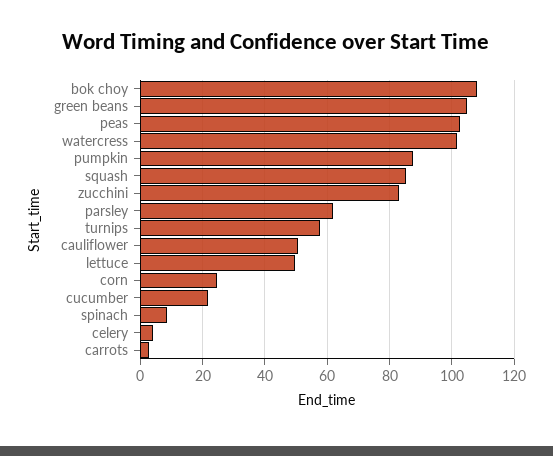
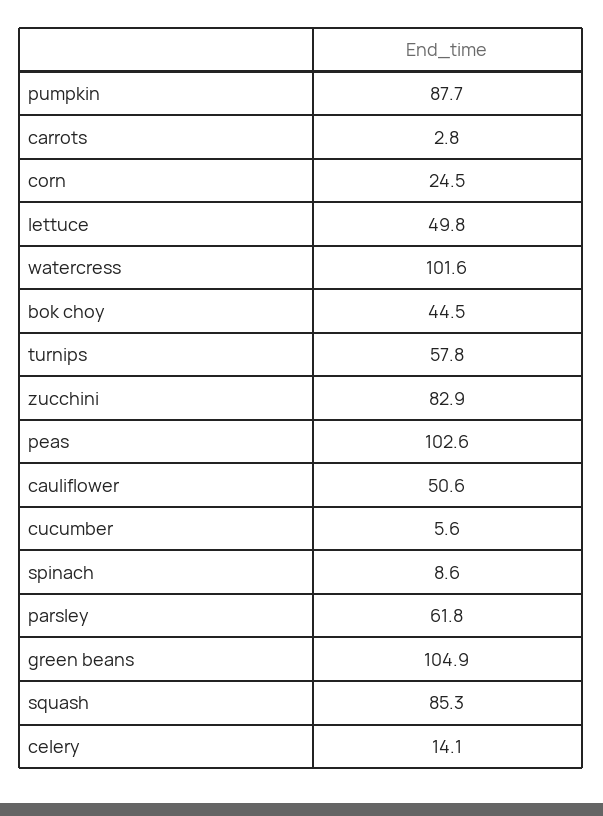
  {
-   "bok choy": 108,
+   "bok choy": 44.5,
    "green beans": 104.9,
    "peas": 102.6,
    "watercress": 101.6,
    "pumpkin": 87.7,
    "squash": 85.3,
    "zucchini": 82.9,
    "parsley": 61.8,
    "turnips": 57.8,
    "cauliflower": 50.6,
    "lettuce": 49.8,
    "corn": 24.5,
-   "cucumber": 22,
+   "cucumber": 5.6,
    "spinach": 8.6,
-   "celery": 4,
+   "celery": 14.1,
    "carrots": 2.8
  }

